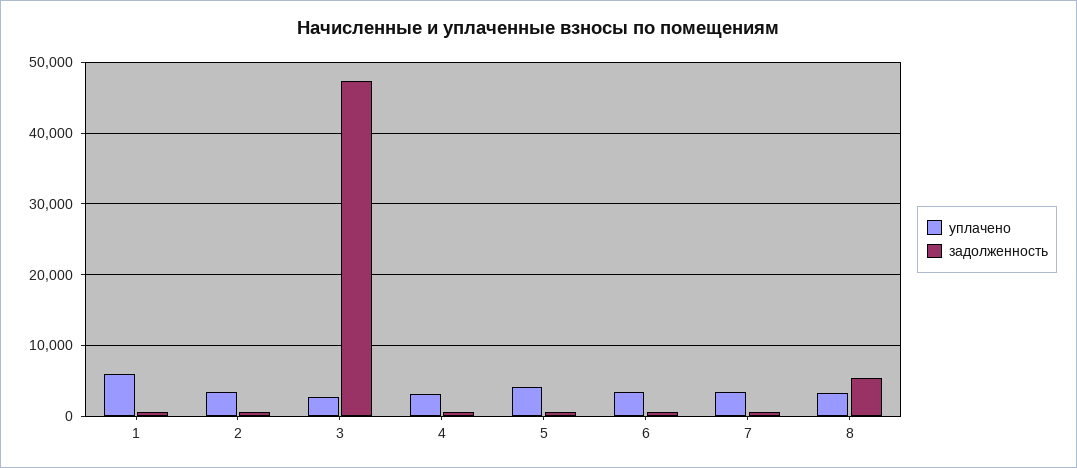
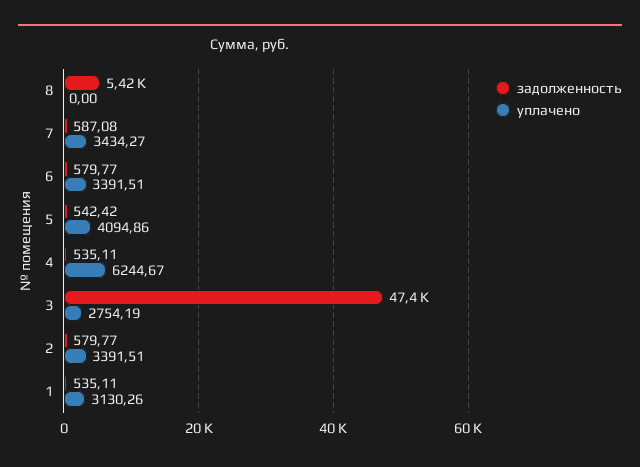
  {
    "уплачено": {
-     "1": 6000,
+     "1": 3130.26,
      "2": 3391.51,
      "3": 2754.19,
-     "4": 3000,
+     "4": 6244.67,
      "5": 4094.86,
      "6": 3391.51,
      "7": 3434.27,
-     "8": 3000
+     "8": 0
    },
    "задолженность": {
      "1": 535.11,
      "2": 579.77,
      "3": 47400,
      "4": 535.11,
      "5": 542.42,
      "6": 579.77,
      "7": 587.08,
      "8": 5420
    }
  }

